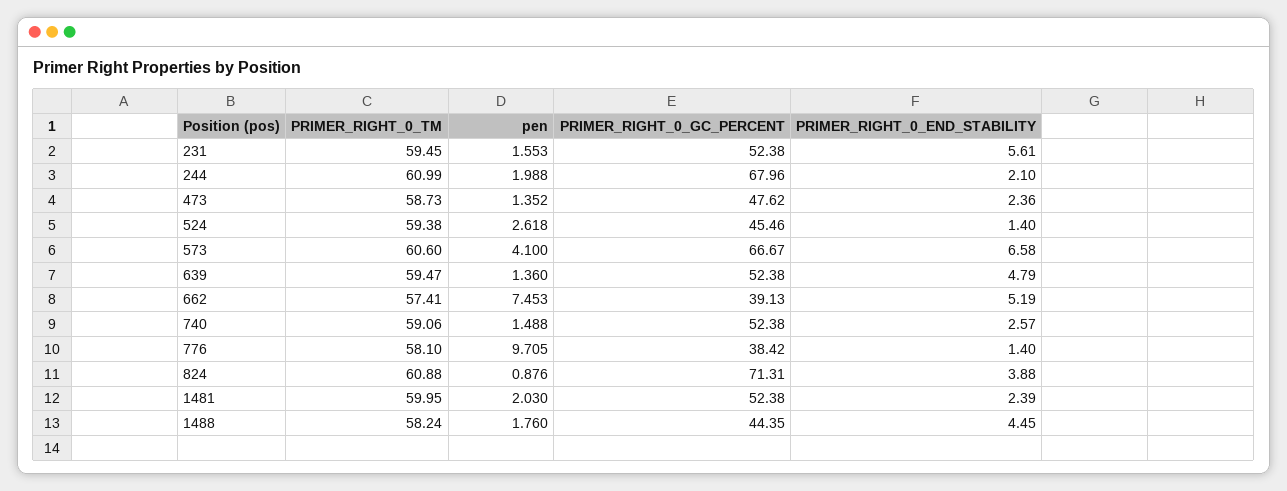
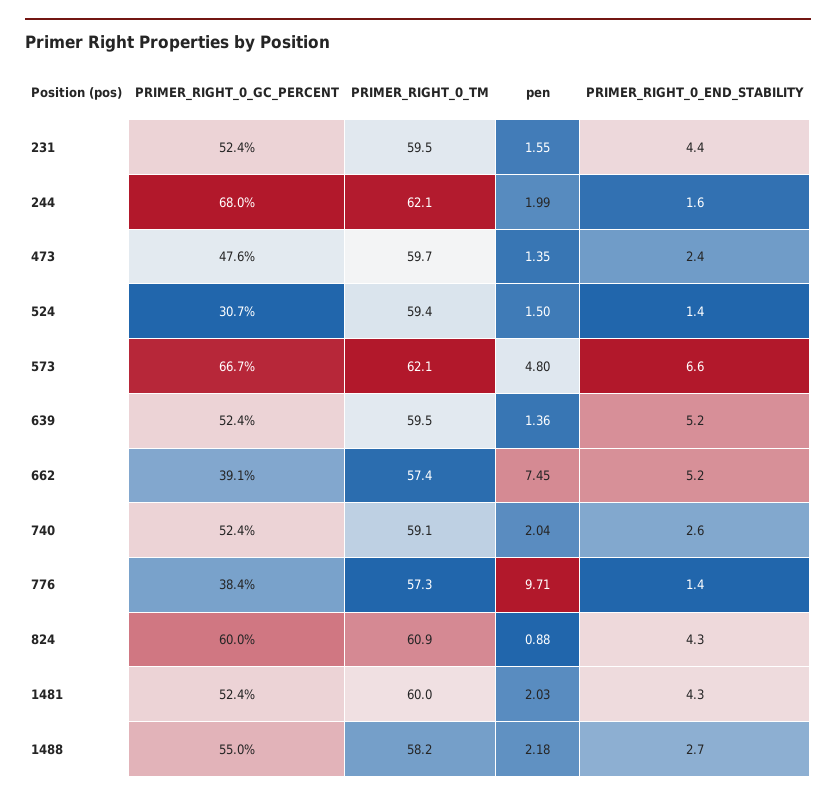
  {
    "PRIMER_RIGHT_0_TM": {
      "231": 59.45,
-     "244": 60.99,
+     "244": 62.1,
-     "473": 58.73,
+     "473": 59.7,
      "524": 59.38,
-     "573": 60.6,
+     "573": 62.1,
      "639": 59.47,
      "662": 57.41,
      "740": 59.06,
-     "776": 58.1,
+     "776": 57.3,
      "824": 60.88,
      "1481": 59.95,
      "1488": 58.24
    },
    "pen": {
      "231": 1.553,
      "244": 1.988,
      "473": 1.352,
-     "524": 2.618,
+     "524": 1.5,
-     "573": 4.1,
+     "573": 4.8,
      "639": 1.36,
      "662": 7.453,
-     "740": 1.488,
+     "740": 2.04,
      "776": 9.705,
      "824": 0.876,
      "1481": 2.03,
-     "1488": 1.76
+     "1488": 2.18
    },
    "PRIMER_RIGHT_0_GC_PERCENT": {
      "231": 52.38,
      "244": 67.96,
      "473": 47.62,
-     "524": 45.46,
+     "524": 30.7,
      "573": 66.67,
      "639": 52.38,
      "662": 39.13,
      "740": 52.38,
      "776": 38.42,
-     "824": 71.31,
+     "824": 60,
      "1481": 52.38,
-     "1488": 44.35
+     "1488": 55
    },
    "PRIMER_RIGHT_0_END_STABILITY": {
-     "231": 5.61,
+     "231": 4.4,
-     "244": 2.1,
+     "244": 1.6,
      "473": 2.36,
      "524": 1.4,
      "573": 6.58,
-     "639": 4.79,
+     "639": 5.2,
      "662": 5.19,
      "740": 2.57,
      "776": 1.4,
-     "824": 3.88,
+     "824": 4.3,
-     "1481": 2.39,
+     "1481": 4.3,
-     "1488": 4.45
+     "1488": 2.7
    }
  }

